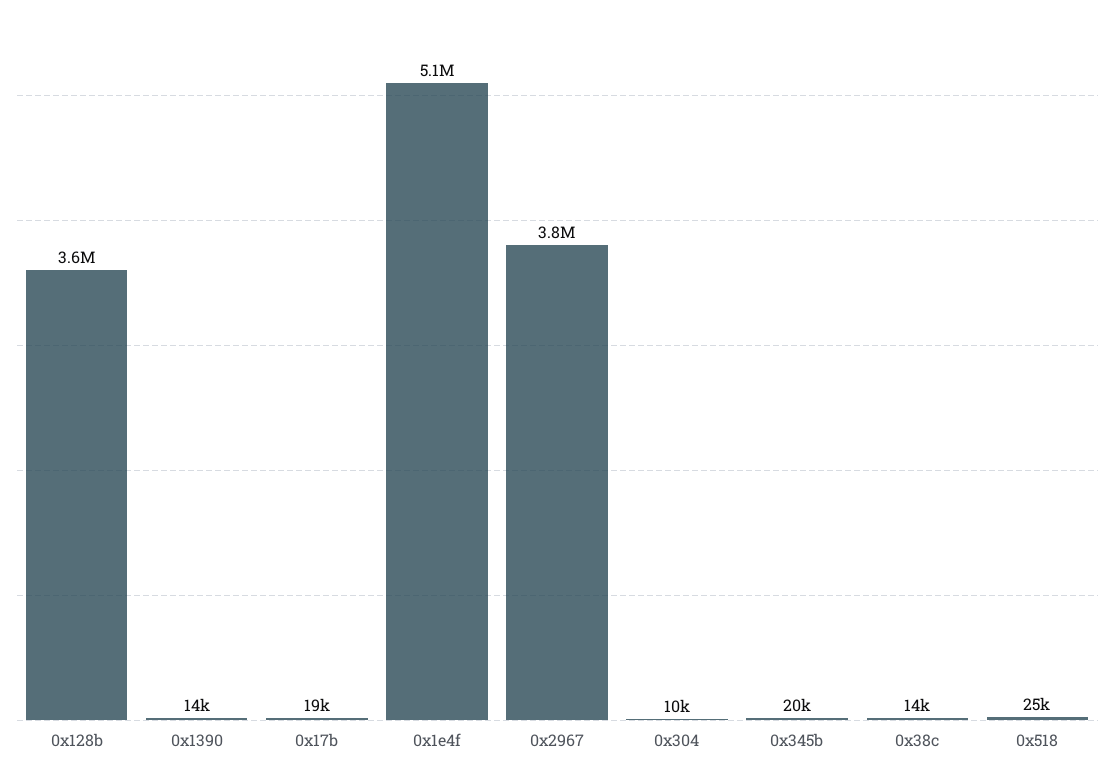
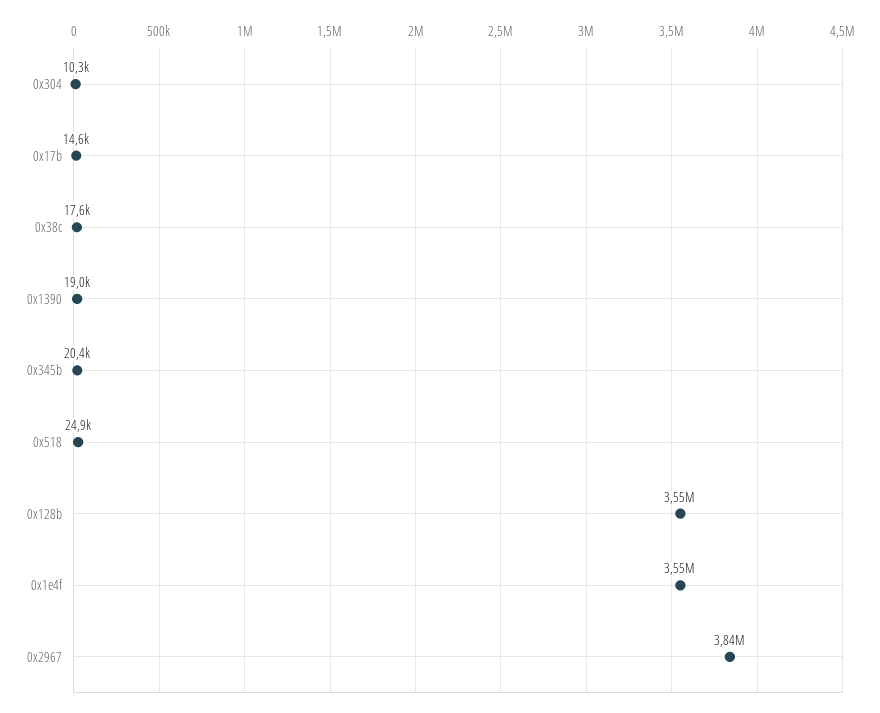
  {
    "0x128b": 3550000,
-   "0x1390": 14000,
+   "0x1390": 19000,
-   "0x17b": 19000,
+   "0x17b": 14600,
-   "0x1e4f": 5100000,
+   "0x1e4f": 3550000,
    "0x2967": 3840000,
    "0x304": 10300,
    "0x345b": 20400,
-   "0x38c": 14000,
+   "0x38c": 17600,
    "0x518": 24900
  }

